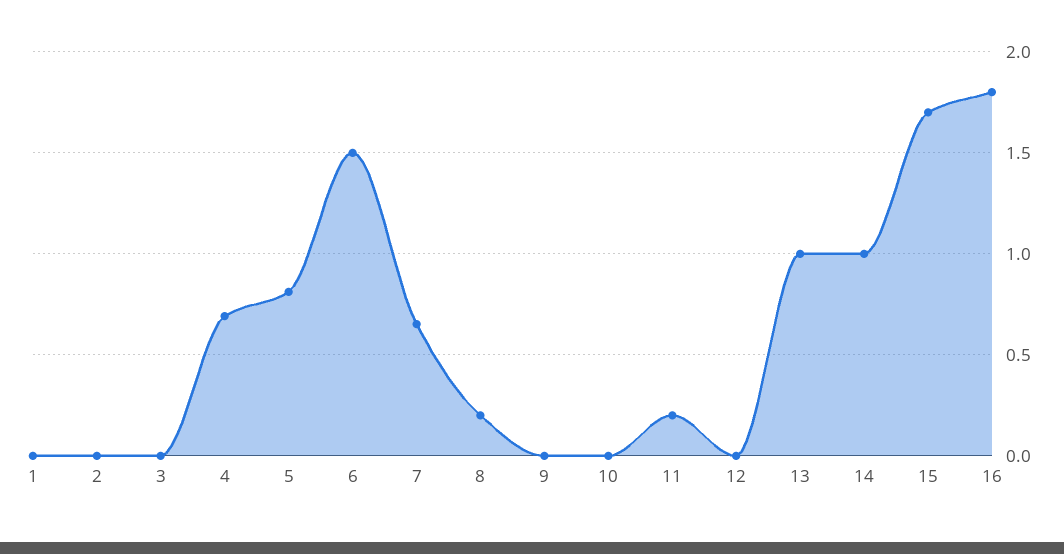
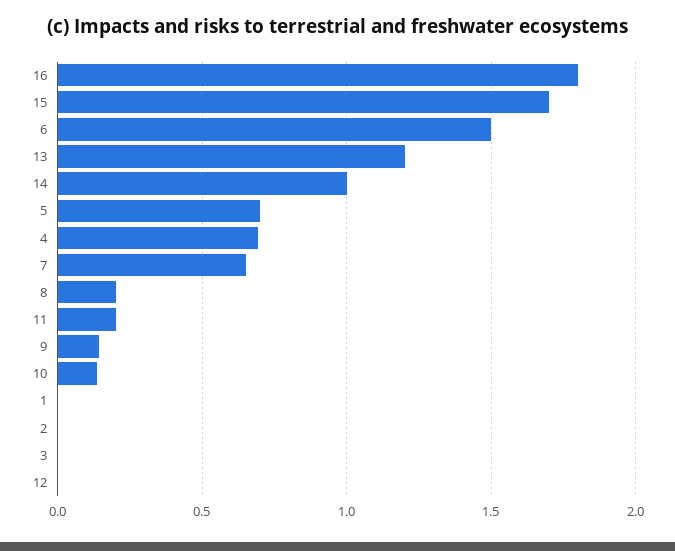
  {
    "1": 0,
    "2": 0,
    "3": 0,
    "4": 0.7,
-   "5": 0.8,
+   "5": 0.7,
    "6": 1.5,
    "7": 0.65,
    "8": 0.2,
-   "9": 0,
+   "9": 0.15,
-   "10": 0,
+   "10": 0.15,
    "11": 0.2,
    "12": 0,
-   "13": 1,
+   "13": 1.2,
    "14": 1,
    "15": 1.7,
    "16": 1.8
  }

